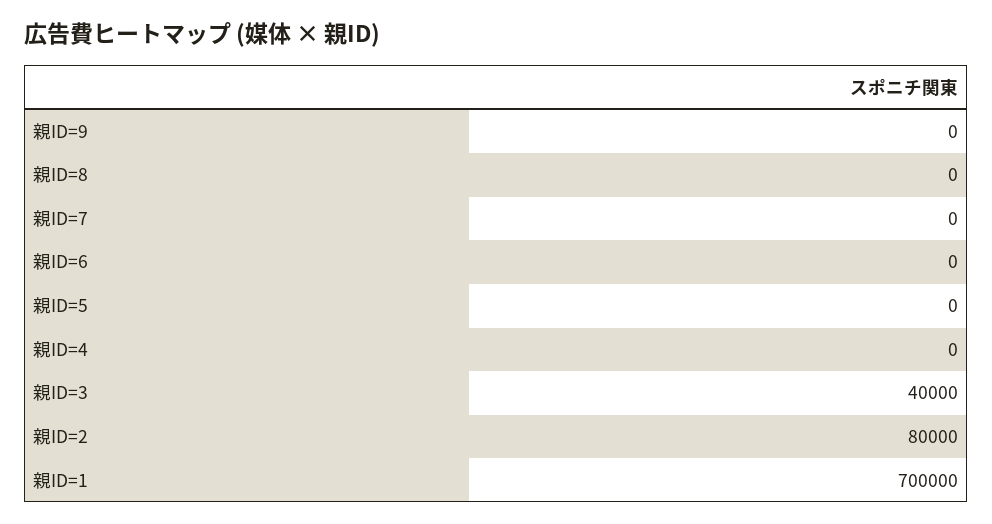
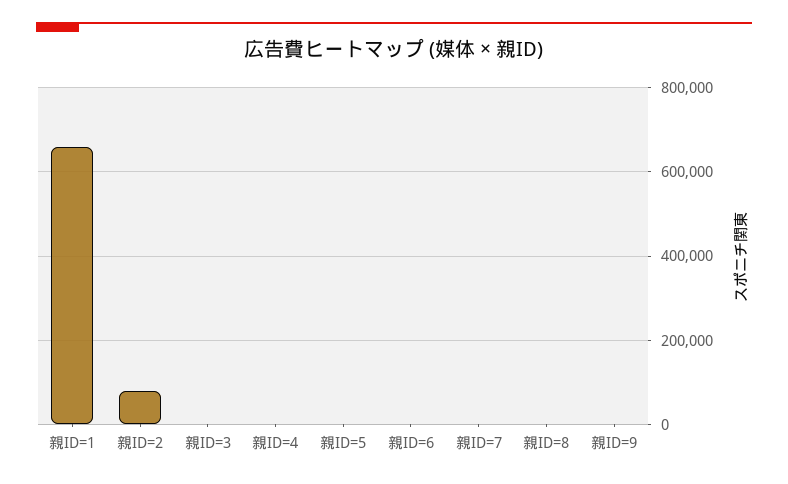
  {
    "親ID=9": 0,
    "親ID=8": 0,
    "親ID=7": 0,
    "親ID=6": 0,
    "親ID=5": 0,
    "親ID=4": 0,
-   "親ID=3": 40000,
+   "親ID=3": 0,
    "親ID=2": 80000,
-   "親ID=1": 700000
+   "親ID=1": 660000
  }

